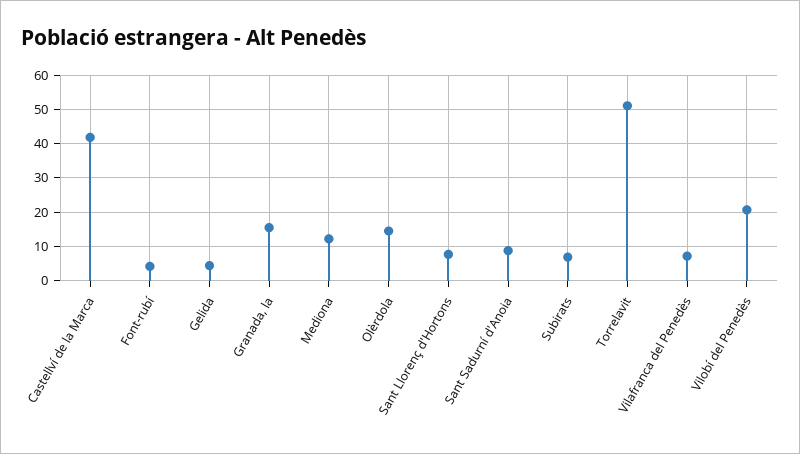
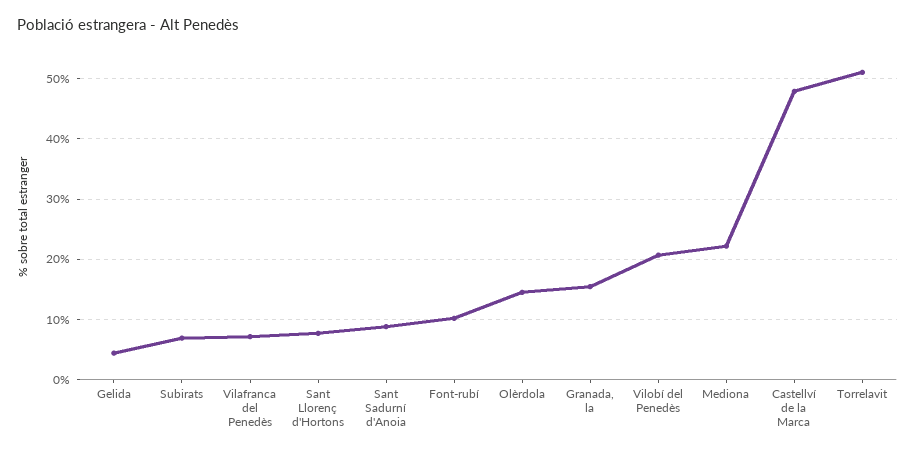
  {
-   "Castellví de la Marca": 42,
+   "Castellví de la Marca": 48,
-   "Font-rubí": 4,
+   "Font-rubí": 10,
    "Gelida": 4,
    "Granada, la": 15,
-   "Mediona": 12,
+   "Mediona": 22,
    "Olèrdola": 15,
    "Sant Llorenç d'Hortons": 8,
    "Sant Sadurní d'Anoia": 9,
    "Subirats": 7,
    "Torrelavit": 51,
    "Vilafranca del Penedès": 7,
    "Vilobí del Penedès": 21
  }

